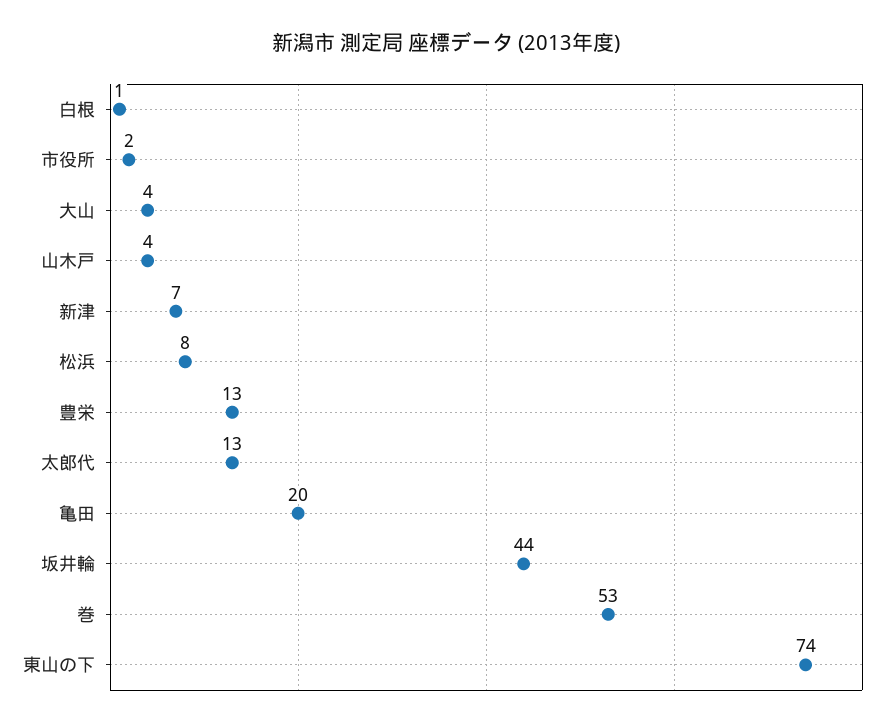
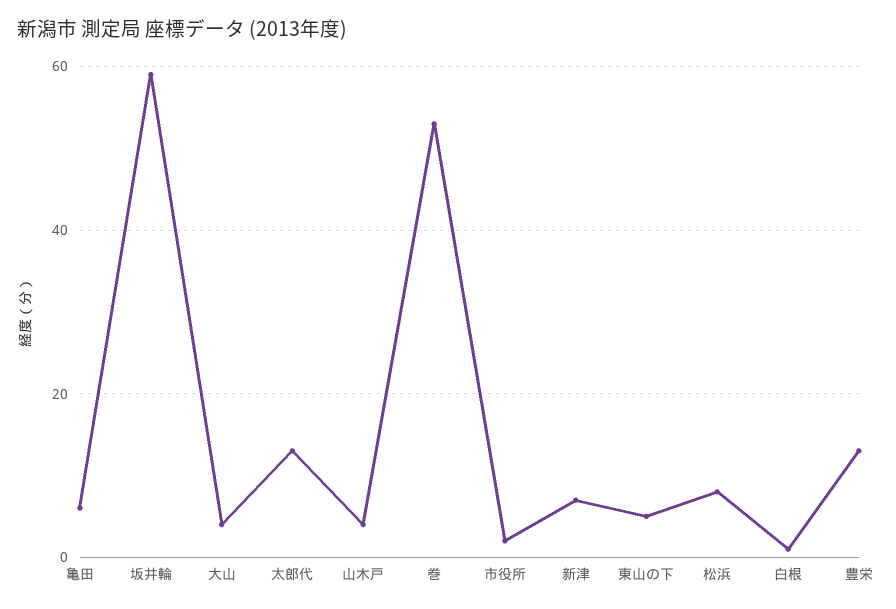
  {
    "白根": 1,
    "市役所": 2,
    "大山": 4,
    "山木戸": 4,
    "新津": 7,
    "松浜": 8,
    "豊栄": 13,
    "太郎代": 13,
-   "亀田": 20,
+   "亀田": 5,
-   "坂井輪": 44,
+   "坂井輪": 60,
    "巻": 53,
-   "東山の下": 74
+   "東山の下": 5
  }

